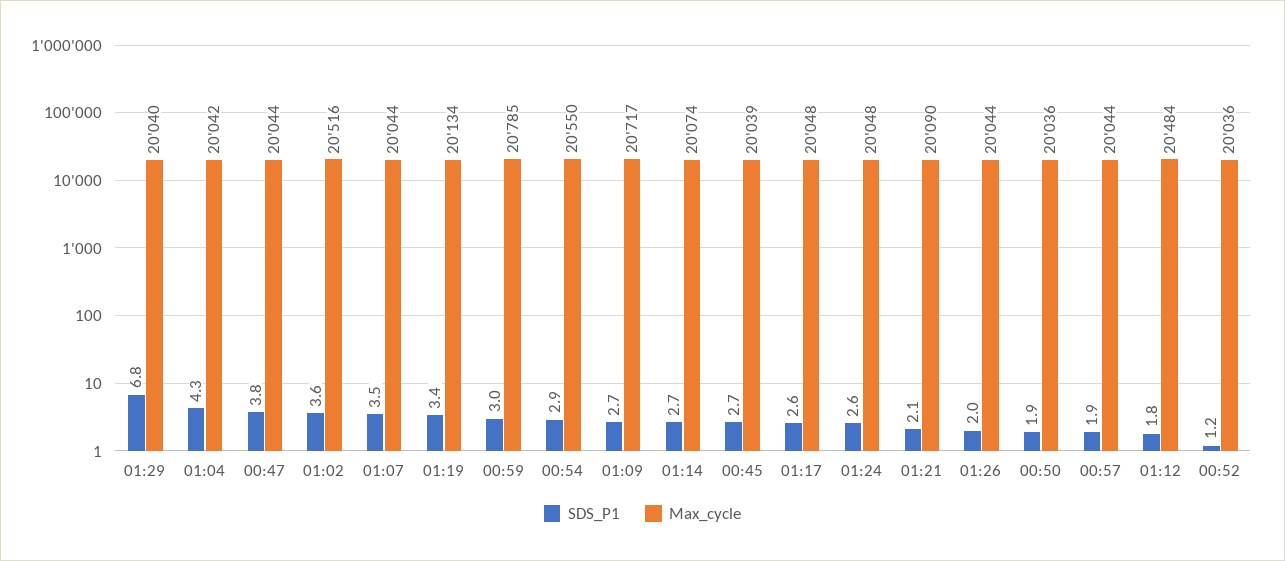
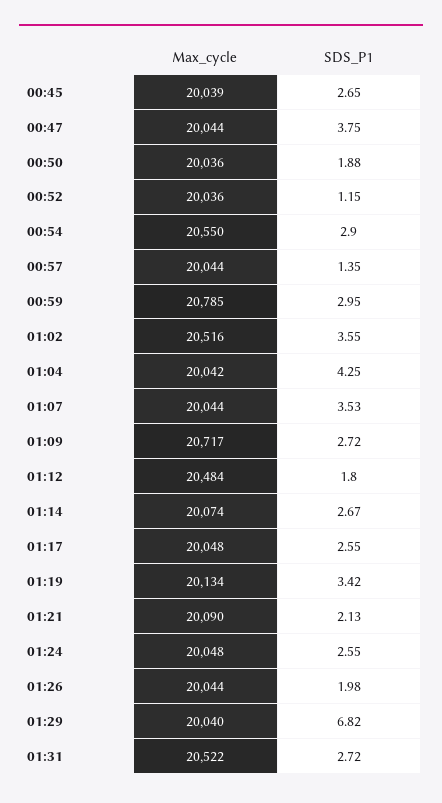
  {
    "SDS_P1": {
      "01:29": 6.82,
      "01:04": 4.25,
      "00:47": 3.75,
      "01:02": 3.55,
      "01:07": 3.53,
      "01:19": 3.42,
      "00:59": 2.95,
      "00:54": 2.9,
      "01:09": 2.72,
      "01:14": 2.67,
      "00:45": 2.65,
      "01:17": 2.55,
      "01:24": 2.55,
      "01:21": 2.13,
      "01:26": 1.98,
      "00:50": 1.88,
-     "00:57": 1.9,
+     "00:57": 1.35,
      "01:12": 1.8,
-     "00:52": 1.15
+     "00:52": 1.15,
+     "01:31": 2.72
    },
    "Max_cycle": {
      "01:29": 20040,
      "01:04": 20042,
      "00:47": 20044,
      "01:02": 20516,
      "01:07": 20044,
      "01:19": 20134,
      "00:59": 20785,
      "00:54": 20550,
      "01:09": 20717,
      "01:14": 20074,
      "00:45": 20039,
      "01:17": 20048,
      "01:24": 20048,
      "01:21": 20090,
      "01:26": 20044,
      "00:50": 20036,
      "00:57": 20044,
      "01:12": 20484,
-     "00:52": 20036
+     "00:52": 20036,
+     "01:31": 20522
    }
  }

